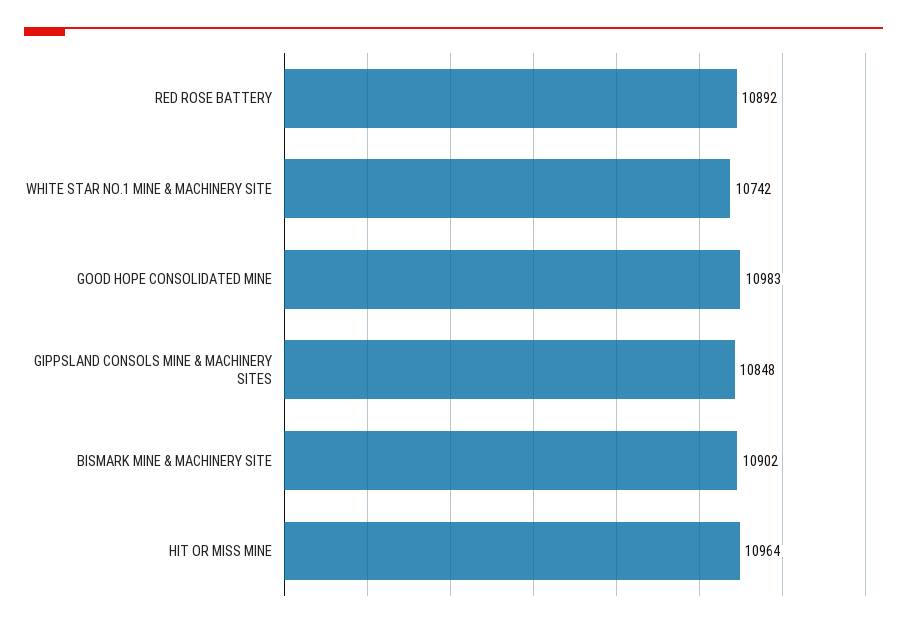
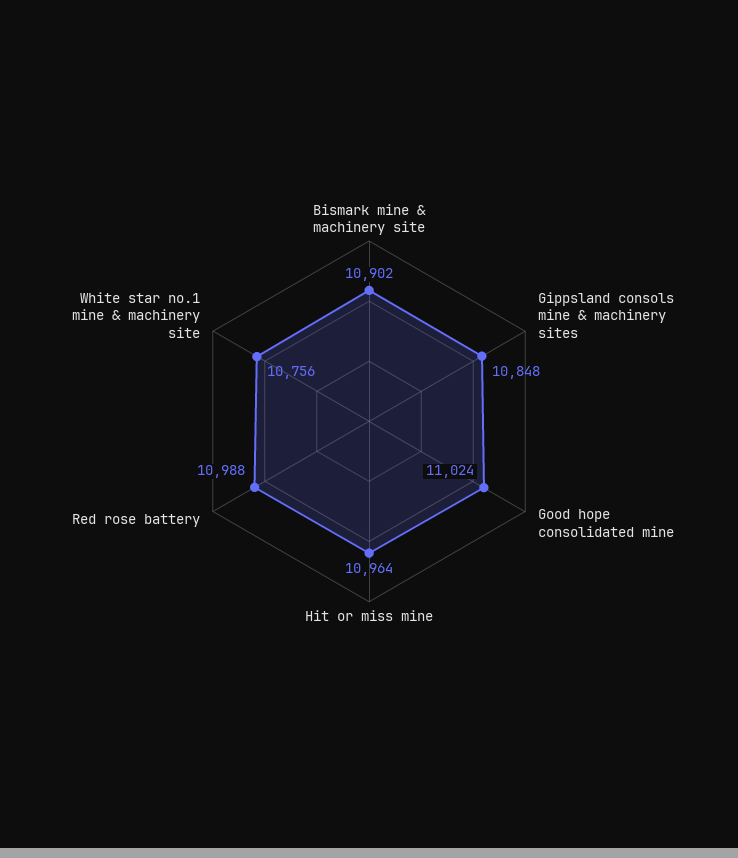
  {
-   "RED ROSE BATTERY": 10892,
+   "RED ROSE BATTERY": 10988,
-   "WHITE STAR NO.1 MINE & MACHINERY SITE": 10742,
+   "WHITE STAR NO.1 MINE & MACHINERY SITE": 10756,
-   "GOOD HOPE CONSOLIDATED MINE": 10983,
+   "GOOD HOPE CONSOLIDATED MINE": 11024,
    "GIPPSLAND CONSOLS MINE & MACHINERY SITES": 10848,
    "BISMARK MINE & MACHINERY SITE": 10902,
    "HIT OR MISS MINE": 10964
  }

